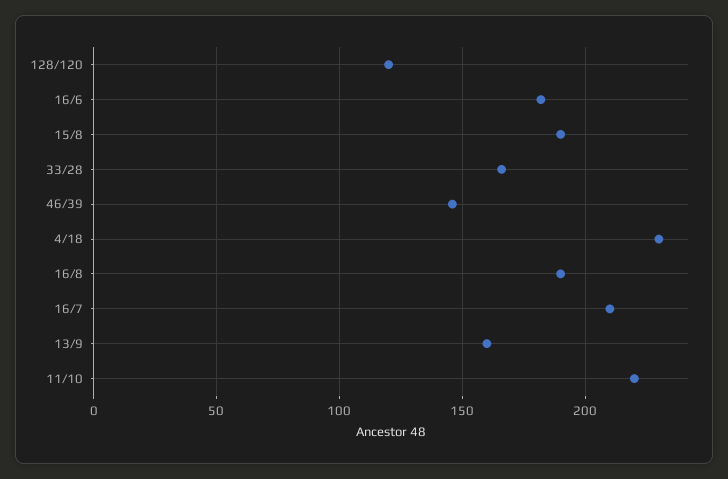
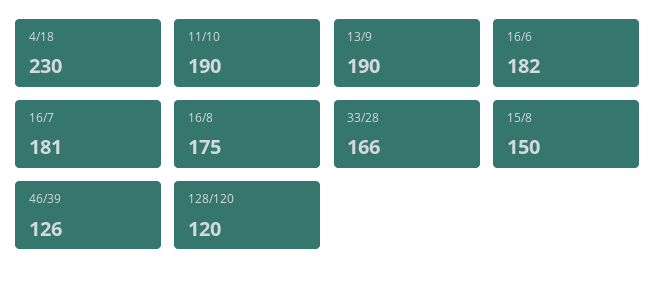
  {
    "128/120": 120,
    "16/6": 182,
-   "15/8": 190,
+   "15/8": 150,
    "33/28": 166,
-   "46/39": 145,
+   "46/39": 126,
    "4/18": 230,
-   "16/8": 190,
+   "16/8": 175,
-   "16/7": 210,
+   "16/7": 181,
-   "13/9": 160,
+   "13/9": 190,
-   "11/10": 220
+   "11/10": 190
  }

